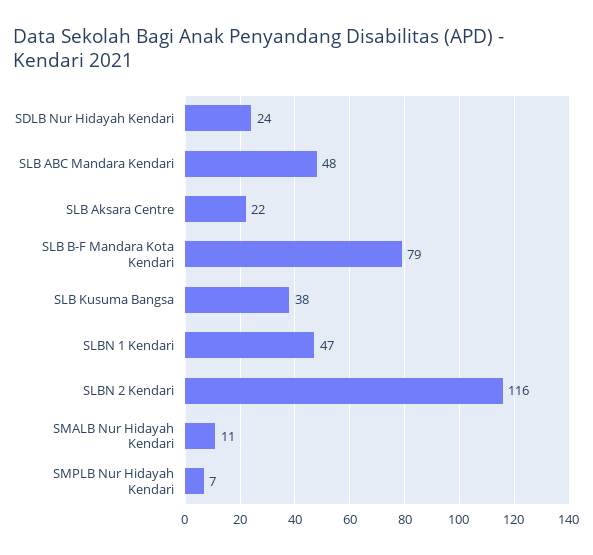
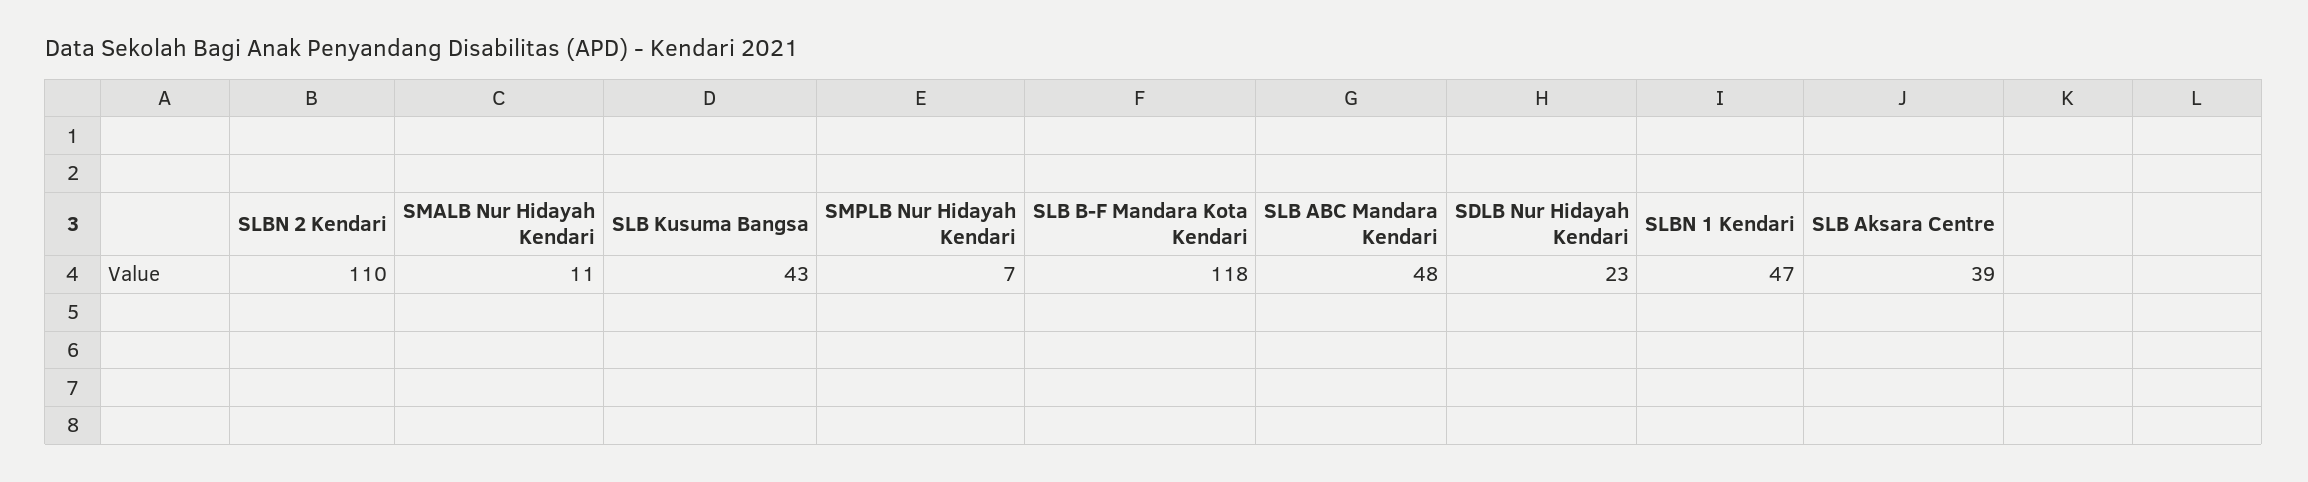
  {
-   "SDLB Nur Hidayah Kendari": 24,
+   "SDLB Nur Hidayah Kendari": 23,
    "SLB ABC Mandara Kendari": 48,
-   "SLB Aksara Centre": 22,
+   "SLB Aksara Centre": 39,
-   "SLB B-F Mandara Kota Kendari": 79,
+   "SLB B-F Mandara Kota Kendari": 118,
-   "SLB Kusuma Bangsa": 38,
+   "SLB Kusuma Bangsa": 43,
    "SLBN 1 Kendari": 47,
-   "SLBN 2 Kendari": 116,
+   "SLBN 2 Kendari": 110,
    "SMALB Nur Hidayah Kendari": 11,
    "SMPLB Nur Hidayah Kendari": 7
  }

